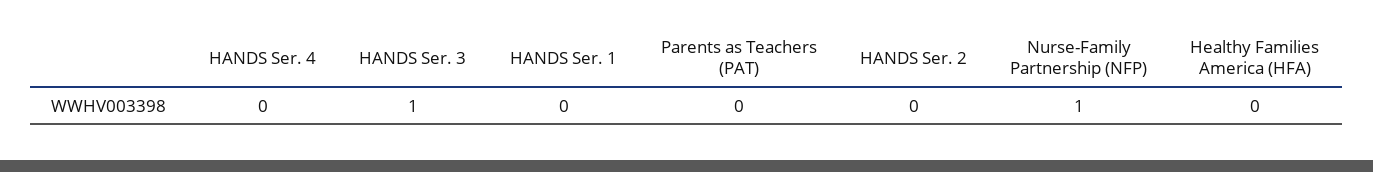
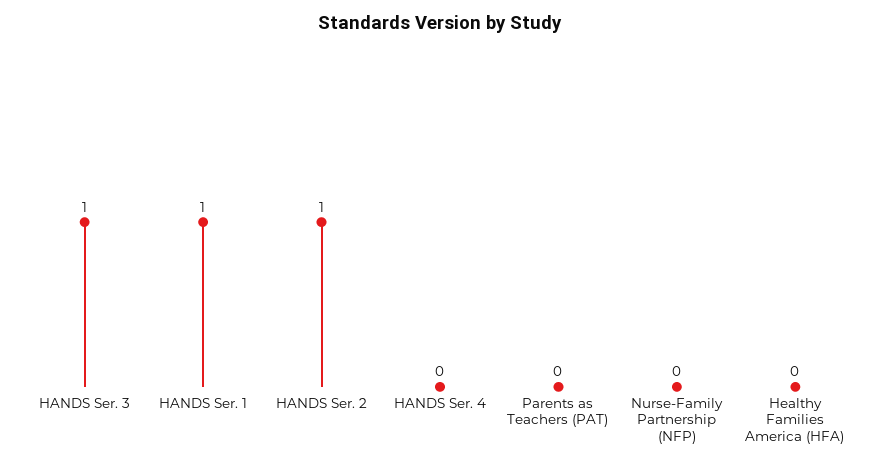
  {
    "HANDS Ser. 4": 0,
    "HANDS Ser. 3": 1,
-   "HANDS Ser. 1": 0,
+   "HANDS Ser. 1": 1,
    "Parents as Teachers (PAT)": 0,
-   "HANDS Ser. 2": 0,
+   "HANDS Ser. 2": 1,
-   "Nurse-Family Partnership (NFP)": 1,
+   "Nurse-Family Partnership (NFP)": 0,
    "Healthy Families America (HFA)": 0
  }

